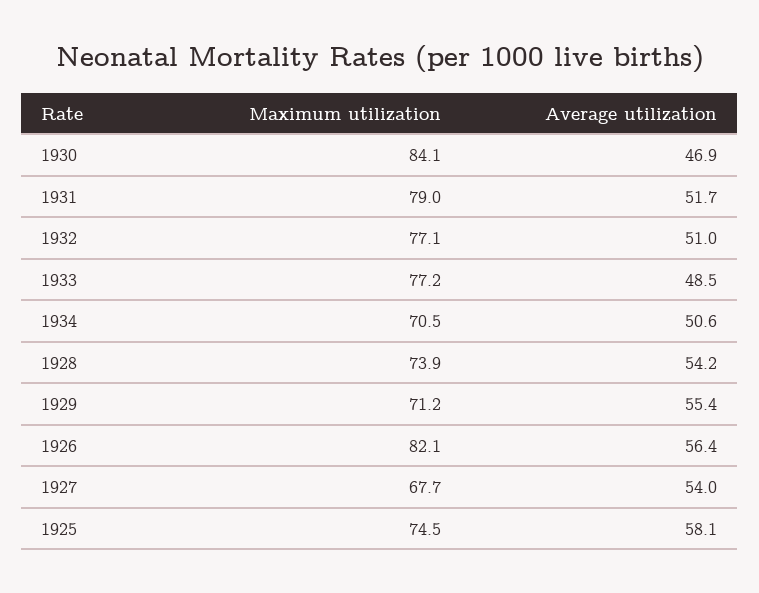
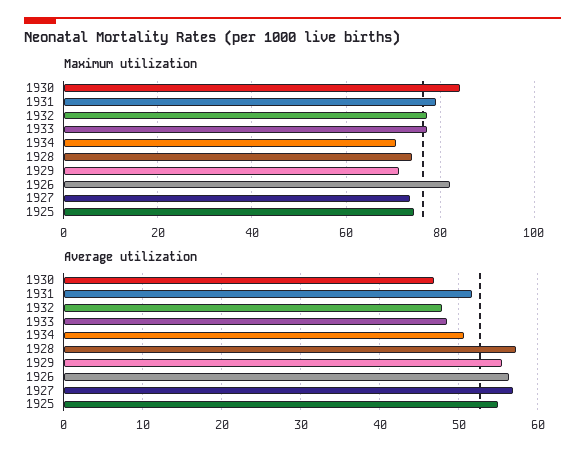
  {
    "Maximum utilization": {
      "1930": 84.1,
      "1931": 79,
      "1932": 77.1,
      "1933": 77.2,
      "1934": 70.5,
      "1928": 73.9,
      "1929": 71.2,
      "1926": 82.1,
-     "1927": 67.7,
+     "1927": 74,
      "1925": 74.5
    },
    "Average utilization": {
      "1930": 46.9,
      "1931": 51.7,
-     "1932": 51,
+     "1932": 48,
      "1933": 48.5,
      "1934": 50.6,
-     "1928": 54.2,
+     "1928": 57,
      "1929": 55.4,
      "1926": 56.4,
-     "1927": 54,
+     "1927": 57,
-     "1925": 58.1
+     "1925": 55
    }
  }

